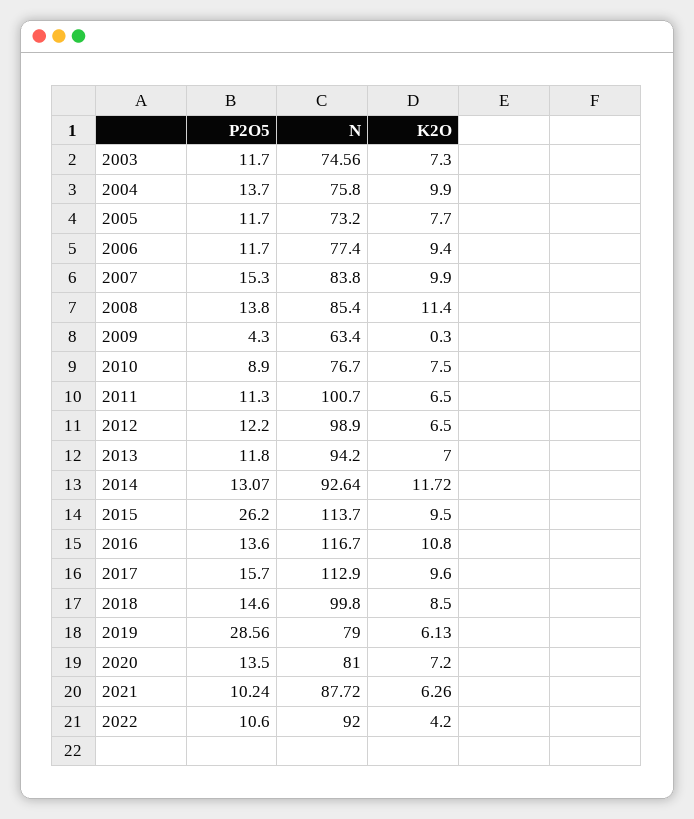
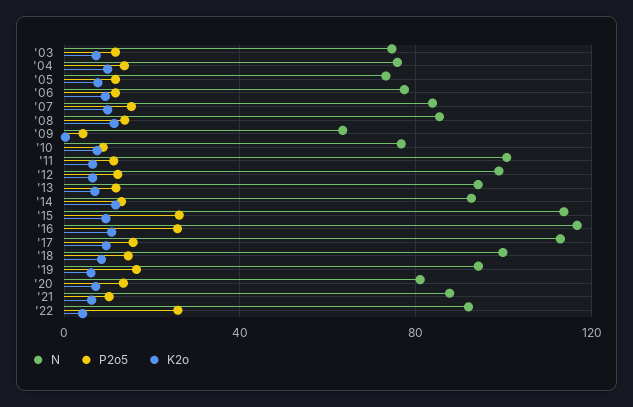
  {
    "P2O5": {
      "2003": 11.7,
      "2004": 13.7,
      "2005": 11.7,
      "2006": 11.7,
      "2007": 15.3,
      "2008": 13.8,
      "2009": 4.3,
      "2010": 8.9,
      "2011": 11.3,
      "2012": 12.2,
      "2013": 11.8,
      "2014": 13.07,
      "2015": 26.2,
-     "2016": 13.6,
+     "2016": 25,
      "2017": 15.7,
      "2018": 14.6,
-     "2019": 28.56,
+     "2019": 15,
      "2020": 13.5,
      "2021": 10.24,
-     "2022": 10.6
+     "2022": 25
    },
    "N": {
      "2003": 74.56,
      "2004": 75.8,
      "2005": 73.2,
      "2006": 77.4,
      "2007": 83.8,
      "2008": 85.4,
      "2009": 63.4,
      "2010": 76.7,
      "2011": 100.7,
      "2012": 98.9,
      "2013": 94.2,
      "2014": 92.64,
      "2015": 113.7,
      "2016": 116.7,
      "2017": 112.9,
      "2018": 99.8,
-     "2019": 79,
+     "2019": 95,
      "2020": 81,
      "2021": 87.72,
      "2022": 92
    },
    "K2O": {
      "2003": 7.3,
      "2004": 9.9,
      "2005": 7.7,
      "2006": 9.4,
      "2007": 9.9,
      "2008": 11.4,
      "2009": 0.3,
      "2010": 7.5,
      "2011": 6.5,
      "2012": 6.5,
      "2013": 7,
      "2014": 11.72,
      "2015": 9.5,
      "2016": 10.8,
      "2017": 9.6,
      "2018": 8.5,
      "2019": 6.13,
      "2020": 7.2,
      "2021": 6.26,
      "2022": 4.2
    }
  }

